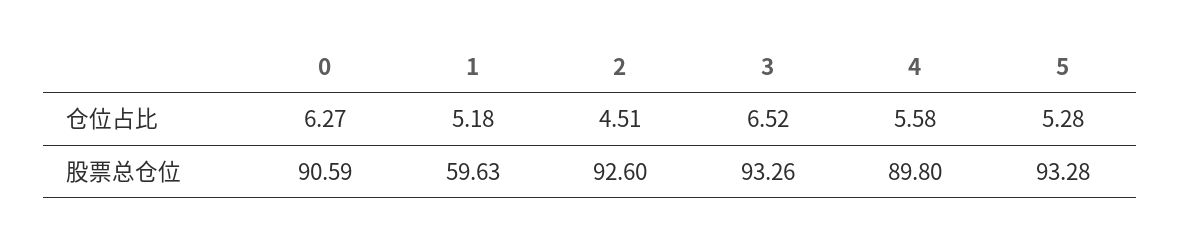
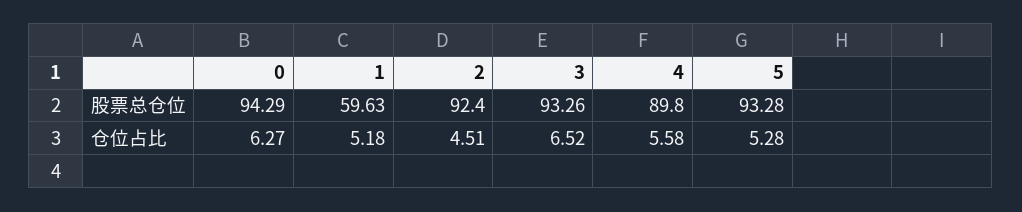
  {
    "0": {
      "仓位占比": 6.27,
-     "股票总仓位": 90.59
+     "股票总仓位": 94.29
    },
    "1": {
      "仓位占比": 5.18,
      "股票总仓位": 59.63
    },
    "2": {
      "仓位占比": 4.51,
-     "股票总仓位": 92.6
+     "股票总仓位": 92.4
    },
    "3": {
      "仓位占比": 6.52,
      "股票总仓位": 93.26
    },
    "4": {
      "仓位占比": 5.58,
      "股票总仓位": 89.8
    },
    "5": {
      "仓位占比": 5.28,
      "股票总仓位": 93.28
    }
  }

